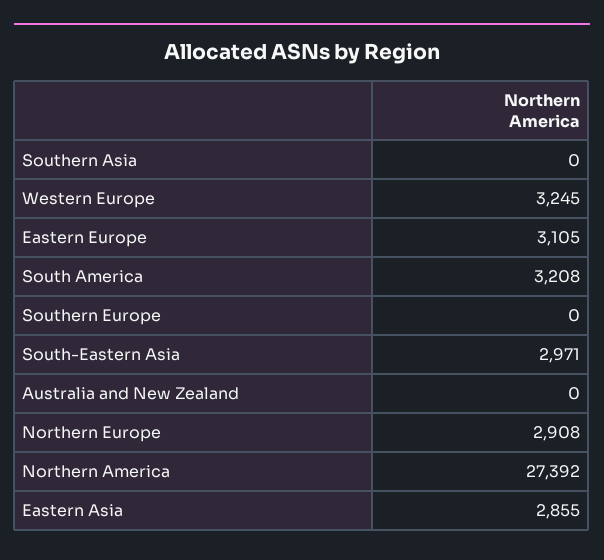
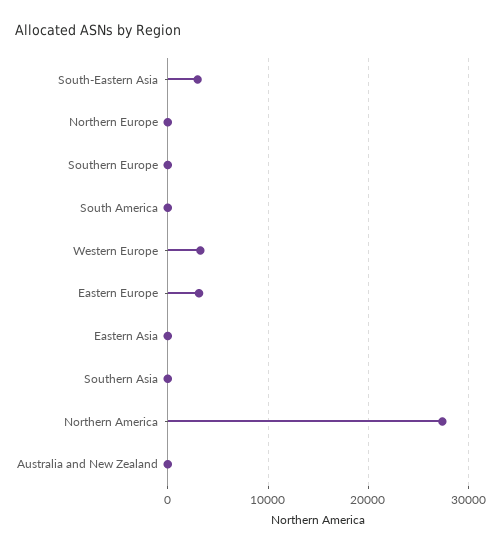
  {
    "Southern Asia": 0,
    "Western Europe": 3245,
    "Eastern Europe": 3105,
-   "South America": 3208,
+   "South America": 0,
    "Southern Europe": 0,
    "South-Eastern Asia": 2971,
    "Australia and New Zealand": 0,
-   "Northern Europe": 2908,
+   "Northern Europe": 0,
    "Northern America": 27392,
-   "Eastern Asia": 2855
+   "Eastern Asia": 0
  }

